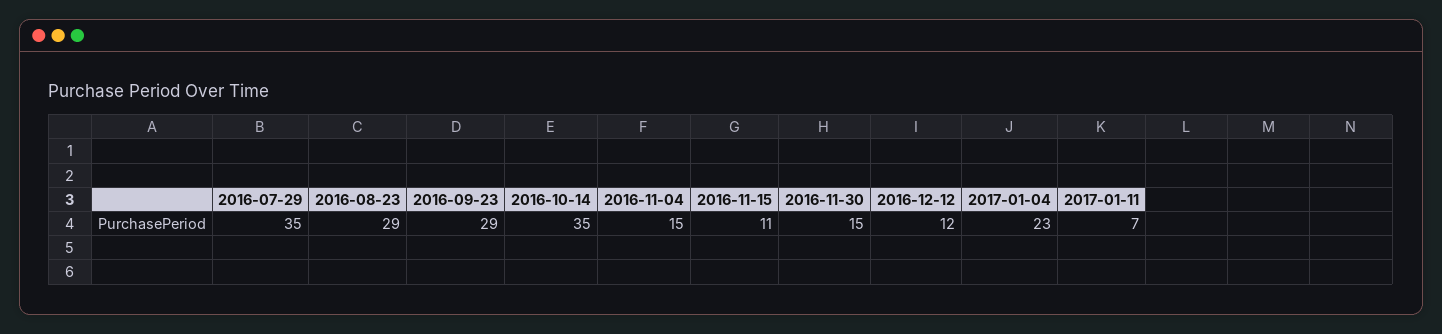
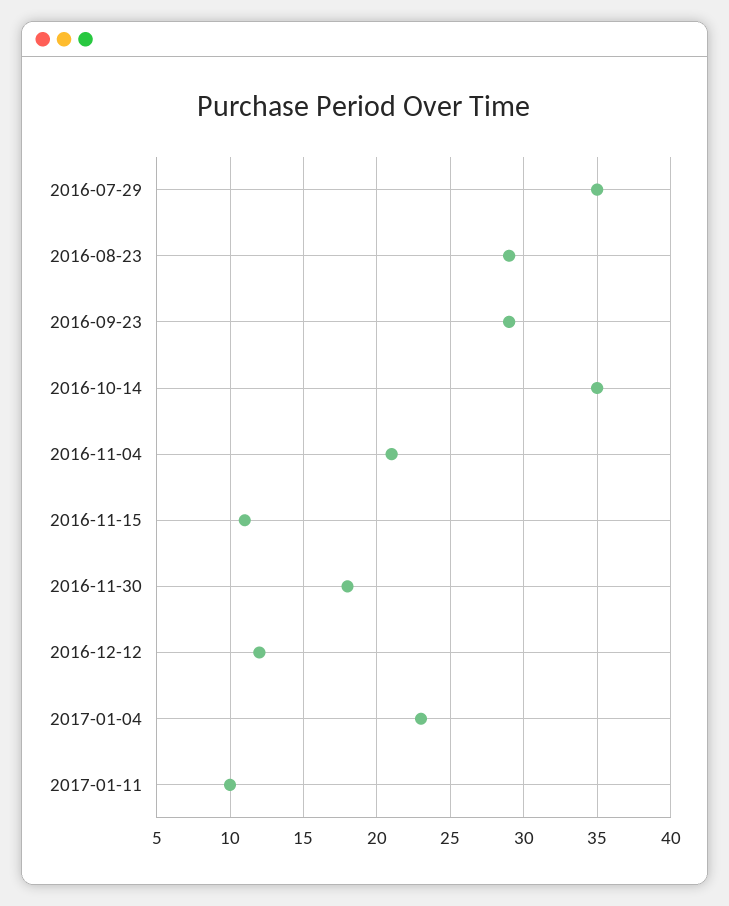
  {
    "2016-07-29": 35,
    "2016-08-23": 29,
    "2016-09-23": 29,
    "2016-10-14": 35,
-   "2016-11-04": 15,
+   "2016-11-04": 21,
    "2016-11-15": 11,
-   "2016-11-30": 15,
+   "2016-11-30": 18,
    "2016-12-12": 12,
    "2017-01-04": 23,
-   "2017-01-11": 7
+   "2017-01-11": 10
  }

